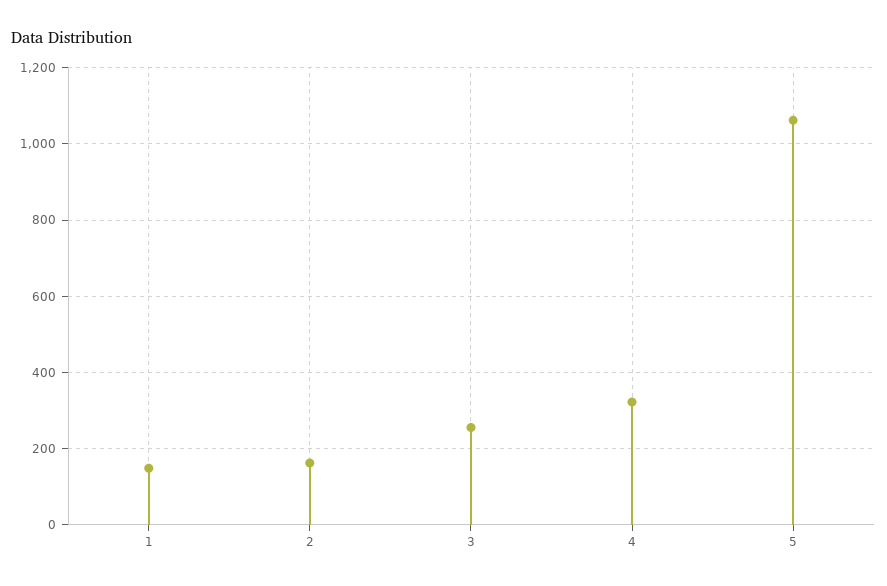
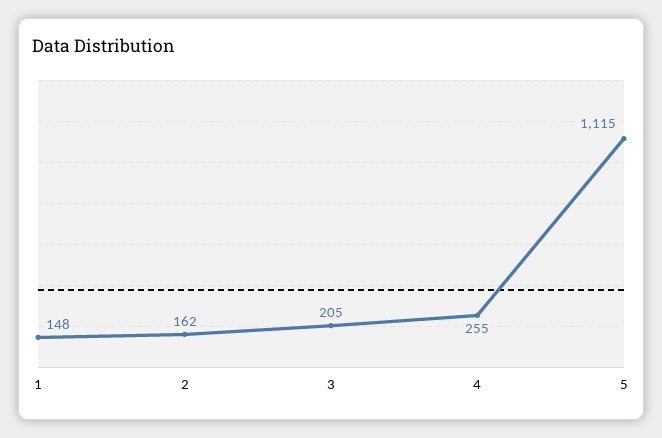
  {
    "1": 148,
    "2": 162,
-   "3": 260,
+   "3": 205,
-   "4": 320,
+   "4": 255,
-   "5": 1060
+   "5": 1115
  }

